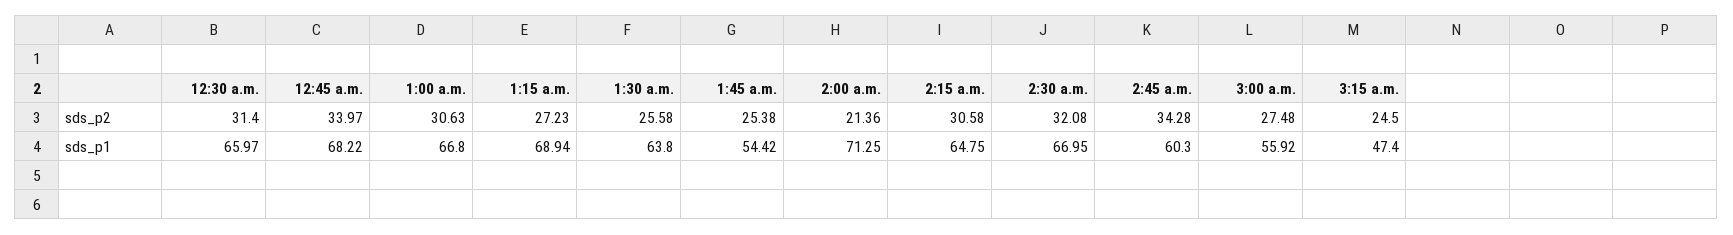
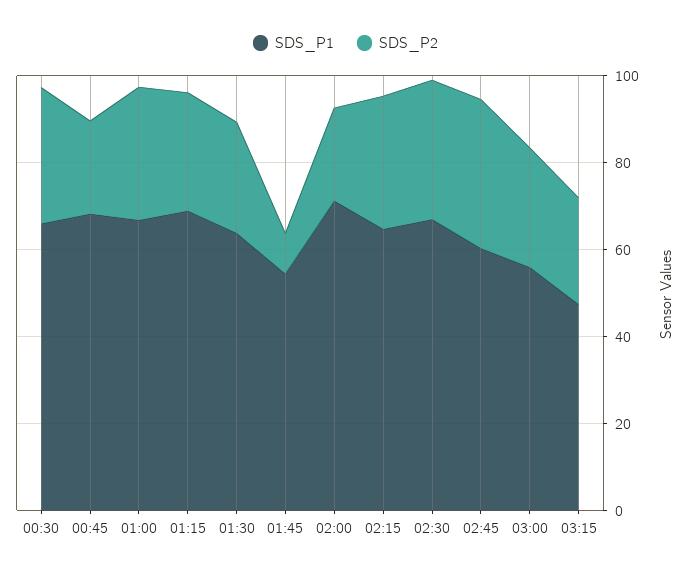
  {
    "sds_p2": {
      "12:30 a.m.": 31.4,
-     "12:45 a.m.": 33.97,
+     "12:45 a.m.": 20,
      "1:00 a.m.": 30.63,
      "1:15 a.m.": 27.23,
      "1:30 a.m.": 25.58,
-     "1:45 a.m.": 25.38,
+     "1:45 a.m.": 10,
      "2:00 a.m.": 21.36,
      "2:15 a.m.": 30.58,
      "2:30 a.m.": 32.08,
      "2:45 a.m.": 34.28,
      "3:00 a.m.": 27.48,
      "3:15 a.m.": 24.5
    },
    "sds_p1": {
      "12:30 a.m.": 65.97,
      "12:45 a.m.": 68.22,
      "1:00 a.m.": 66.8,
      "1:15 a.m.": 68.94,
      "1:30 a.m.": 63.8,
      "1:45 a.m.": 54.42,
      "2:00 a.m.": 71.25,
      "2:15 a.m.": 64.75,
      "2:30 a.m.": 66.95,
      "2:45 a.m.": 60.3,
      "3:00 a.m.": 55.92,
      "3:15 a.m.": 47.4
    }
  }

